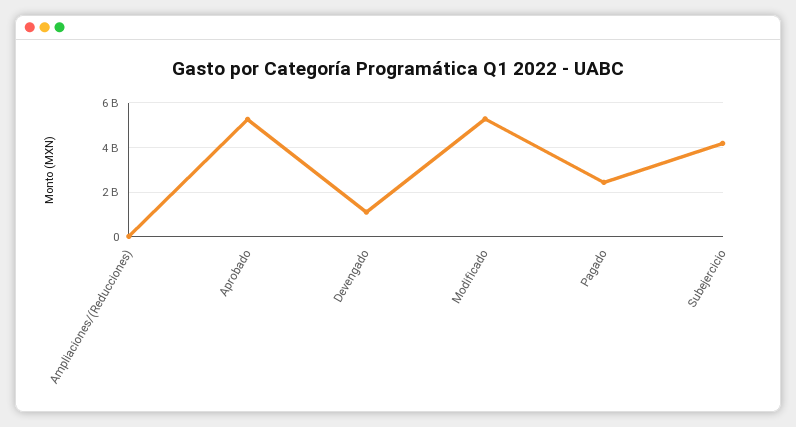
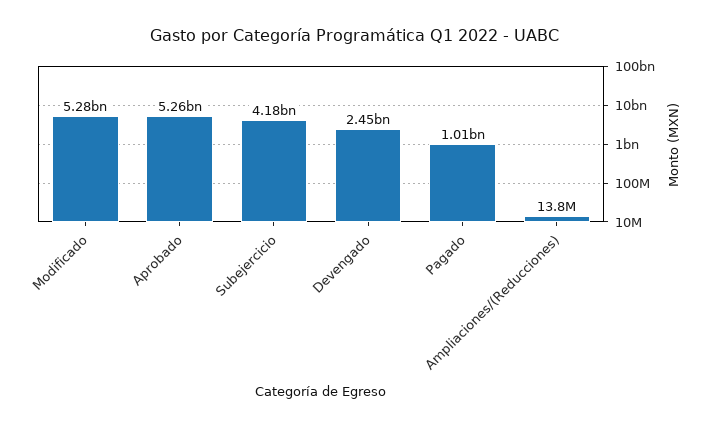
  {
    "Ampliaciones/(Reducciones)": 13800000,
    "Aprobado": 5260000000,
-   "Devengado": 1000000000,
+   "Devengado": 2450000000,
    "Modificado": 5280000000,
-   "Pagado": 2500000000,
+   "Pagado": 1010000000,
    "Subejercicio": 4180000000
  }

